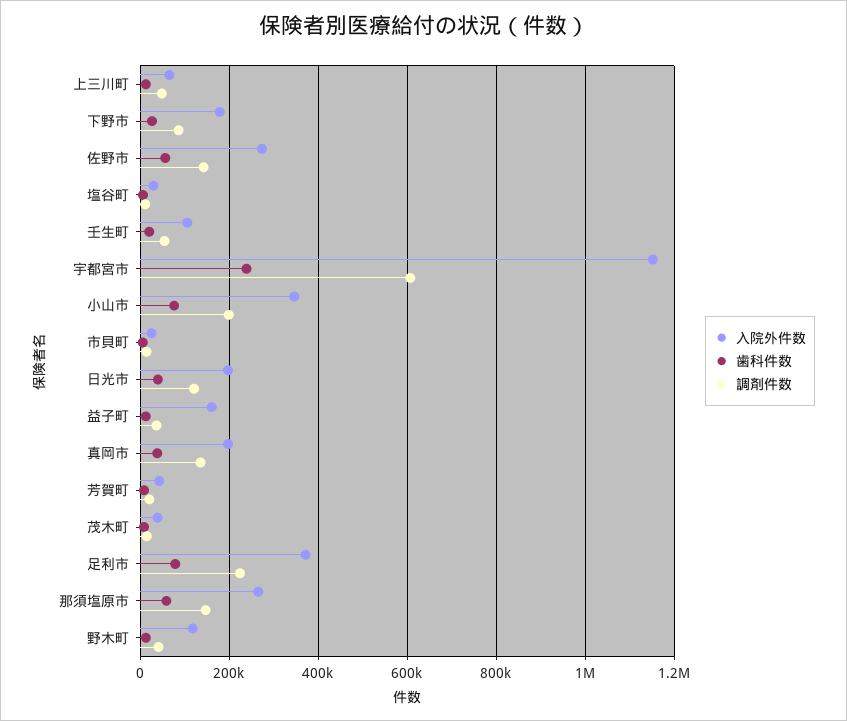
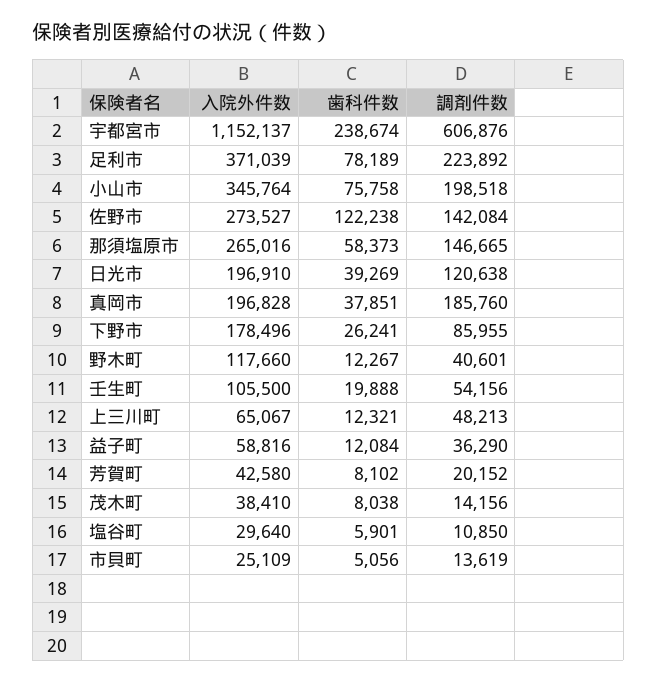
  {
    "入院外件数": {
      "上三川町": 65067,
      "下野市": 178496,
      "佐野市": 273527,
      "塩谷町": 29640,
      "壬生町": 105500,
      "宇都宮市": 1152137,
      "小山市": 345764,
      "市貝町": 25109,
      "日光市": 196910,
-     "益子町": 160000,
+     "益子町": 58816,
      "真岡市": 196828,
      "芳賀町": 42580,
      "茂木町": 38410,
      "足利市": 371039,
      "那須塩原市": 265016,
      "野木町": 117660
    },
    "歯科件数": {
      "上三川町": 12321,
      "下野市": 26241,
-     "佐野市": 60000,
+     "佐野市": 122238,
      "塩谷町": 5901,
      "壬生町": 19888,
      "宇都宮市": 238674,
      "小山市": 75758,
      "市貝町": 5056,
      "日光市": 39269,
      "益子町": 12084,
      "真岡市": 37851,
      "芳賀町": 8102,
      "茂木町": 8038,
      "足利市": 78189,
      "那須塩原市": 58373,
      "野木町": 12267
    },
    "調剤件数": {
      "上三川町": 48213,
      "下野市": 85955,
      "佐野市": 142084,
      "塩谷町": 10850,
      "壬生町": 54156,
      "宇都宮市": 606876,
      "小山市": 198518,
      "市貝町": 13619,
      "日光市": 120638,
      "益子町": 36290,
-     "真岡市": 140000,
+     "真岡市": 185760,
      "芳賀町": 20152,
      "茂木町": 14156,
      "足利市": 223892,
      "那須塩原市": 146665,
      "野木町": 40601
    }
  }

